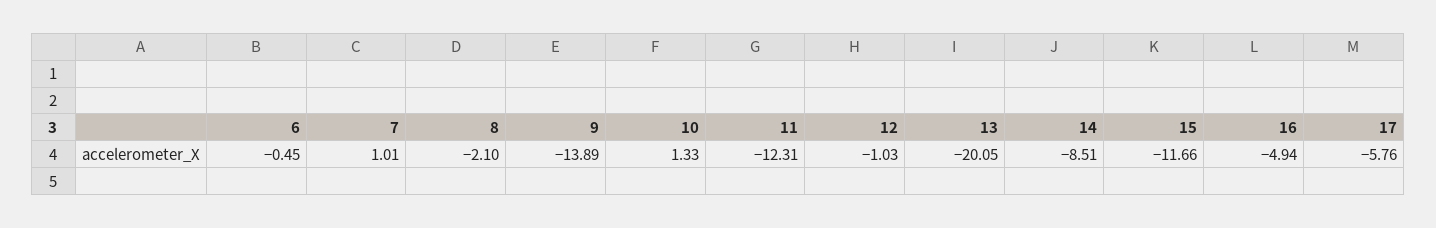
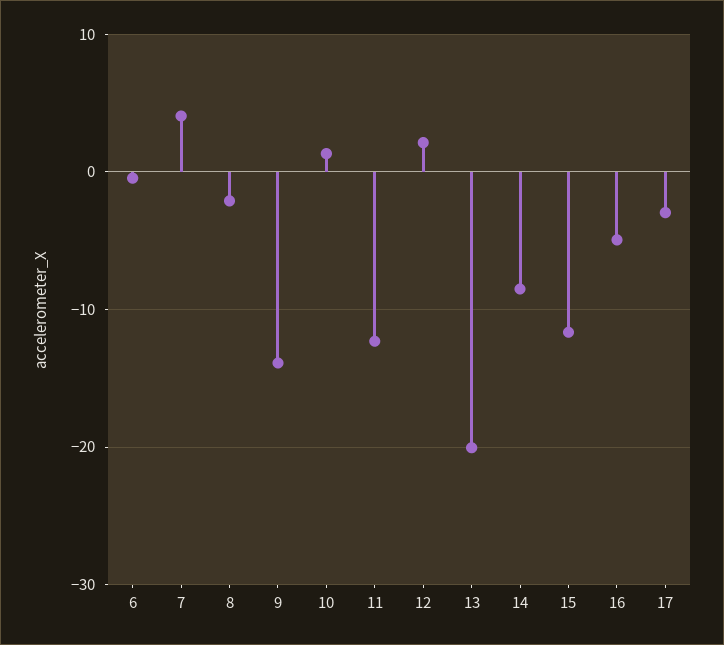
  {
    "6": -0.45,
-   "7": 1.01,
+   "7": 4,
    "8": -2.1,
    "9": -13.89,
    "10": 1.33,
    "11": -12.31,
-   "12": -1.03,
+   "12": 2,
    "13": -20.05,
    "14": -8.51,
    "15": -11.66,
    "16": -4.94,
-   "17": -5.76
+   "17": -3
  }

